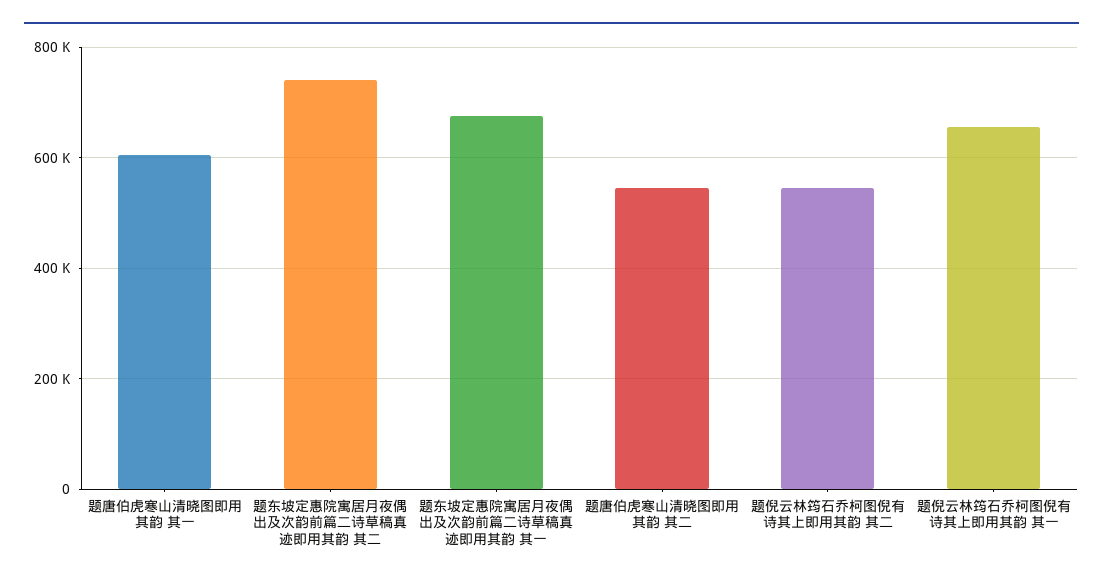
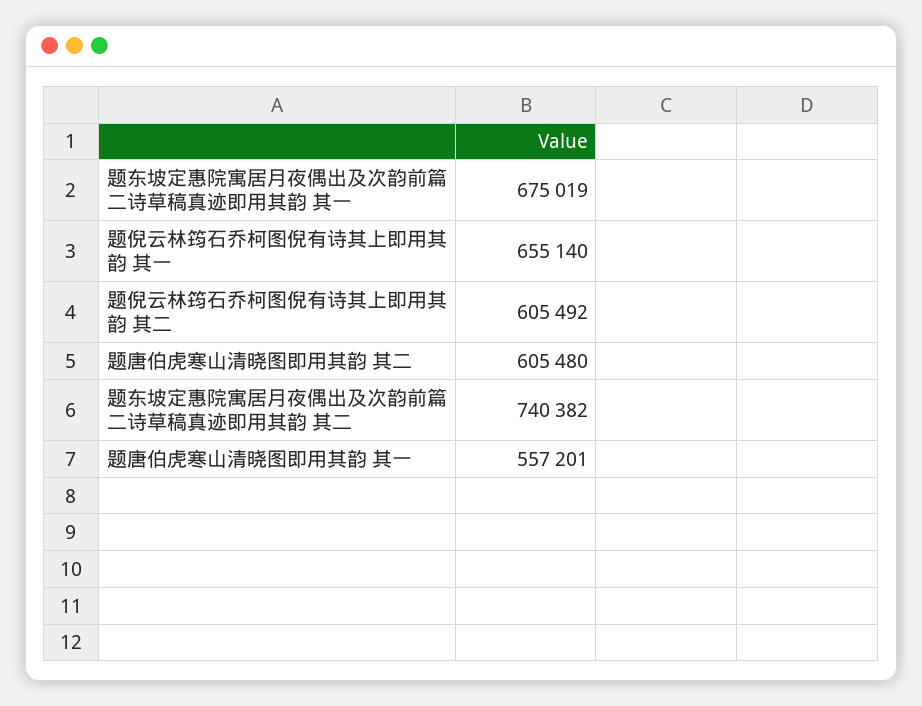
  {
-   "题唐伯虎寒山清晓图即用其韵 其一": 600000,
+   "题唐伯虎寒山清晓图即用其韵 其一": 557201,
    "题东坡定惠院寓居月夜偶出及次韵前篇二诗草稿真迹即用其韵 其二": 740382,
    "题东坡定惠院寓居月夜偶出及次韵前篇二诗草稿真迹即用其韵 其一": 675019,
-   "题唐伯虎寒山清晓图即用其韵 其二": 540000,
+   "题唐伯虎寒山清晓图即用其韵 其二": 605480,
-   "题倪云林筠石乔柯图倪有诗其上即用其韵 其二": 540000,
+   "题倪云林筠石乔柯图倪有诗其上即用其韵 其二": 605492,
    "题倪云林筠石乔柯图倪有诗其上即用其韵 其一": 655140
  }

